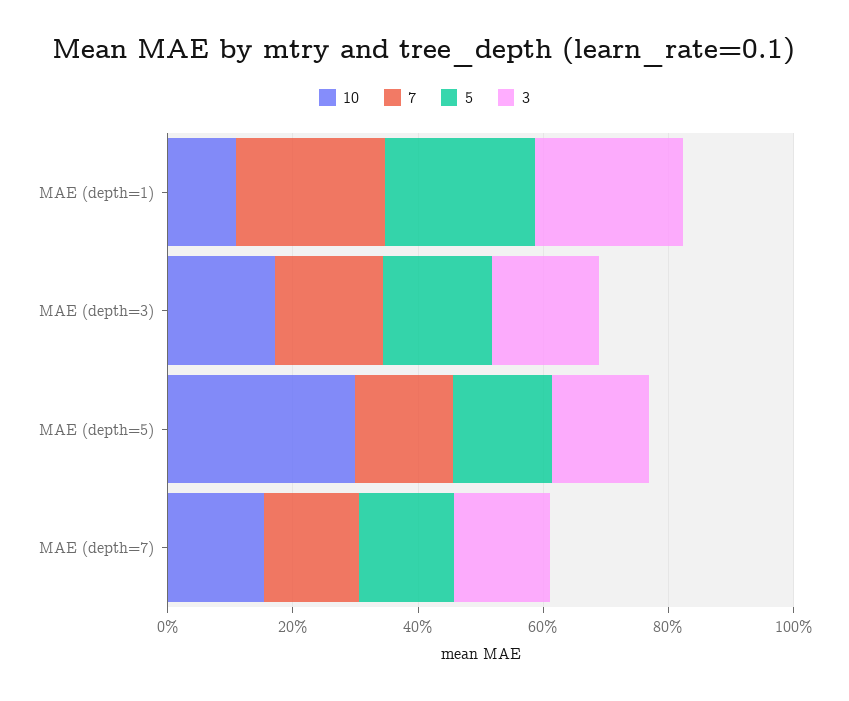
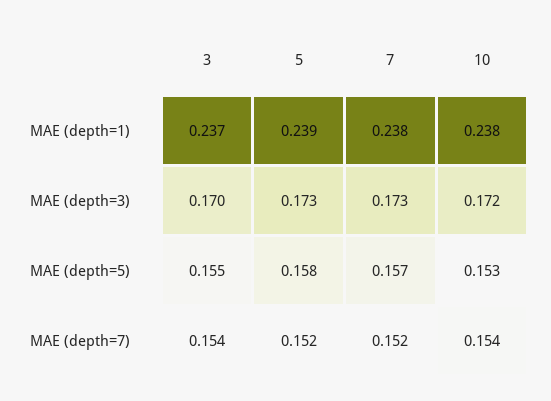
  {
    "10": {
-     "MAE (depth=1)": 0.1,
+     "MAE (depth=1)": 0.238,
      "MAE (depth=3)": 0.172,
-     "MAE (depth=5)": 0.3,
+     "MAE (depth=5)": 0.153,
      "MAE (depth=7)": 0.154
    },
    "7": {
      "MAE (depth=1)": 0.238,
      "MAE (depth=3)": 0.173,
      "MAE (depth=5)": 0.157,
      "MAE (depth=7)": 0.152
    },
    "5": {
      "MAE (depth=1)": 0.239,
      "MAE (depth=3)": 0.173,
      "MAE (depth=5)": 0.158,
      "MAE (depth=7)": 0.152
    },
    "3": {
      "MAE (depth=1)": 0.237,
      "MAE (depth=3)": 0.17,
      "MAE (depth=5)": 0.155,
      "MAE (depth=7)": 0.154
    }
  }

